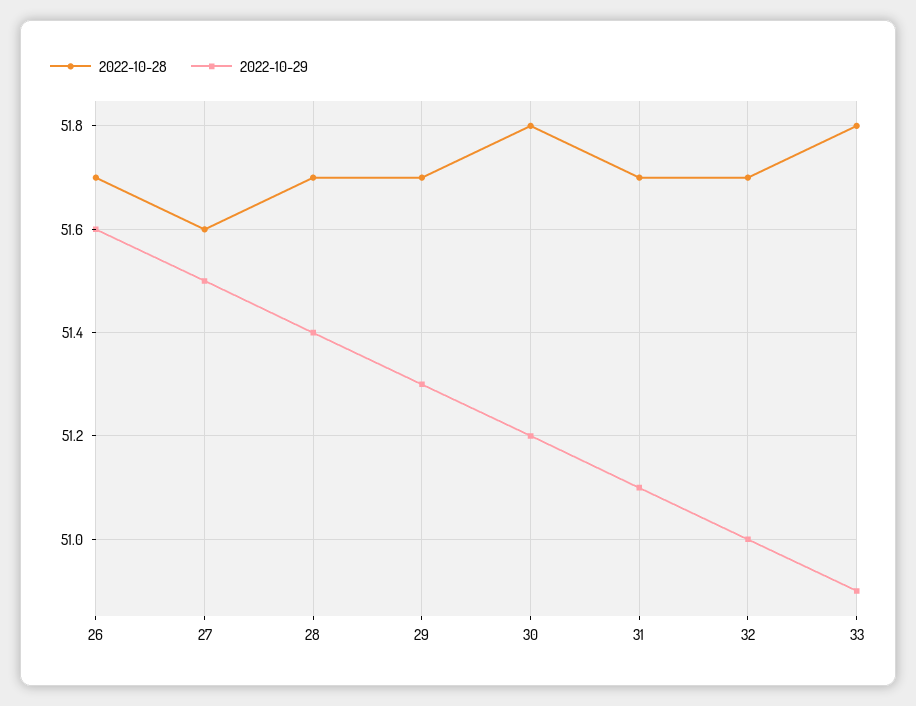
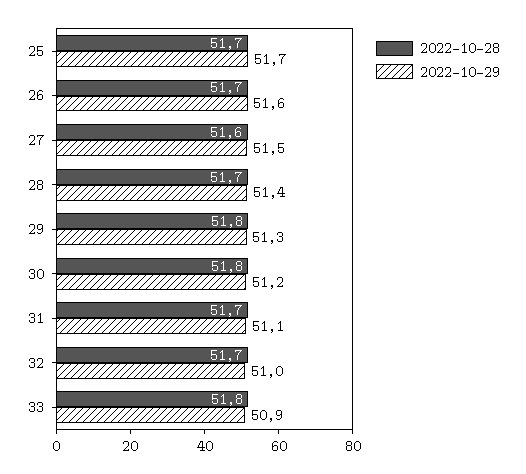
  {
    "2022-10-28": {
      "26": 51.7,
      "27": 51.6,
      "28": 51.7,
-     "29": 51.7,
+     "29": 51.8,
      "30": 51.8,
      "31": 51.7,
      "32": 51.7,
-     "33": 51.8
+     "33": 51.8,
+     "25": 51.7
    },
    "2022-10-29": {
      "26": 51.6,
      "27": 51.5,
      "28": 51.4,
      "29": 51.3,
      "30": 51.2,
      "31": 51.1,
      "32": 51,
-     "33": 50.9
+     "33": 50.9,
+     "25": 51.7
    }
  }

